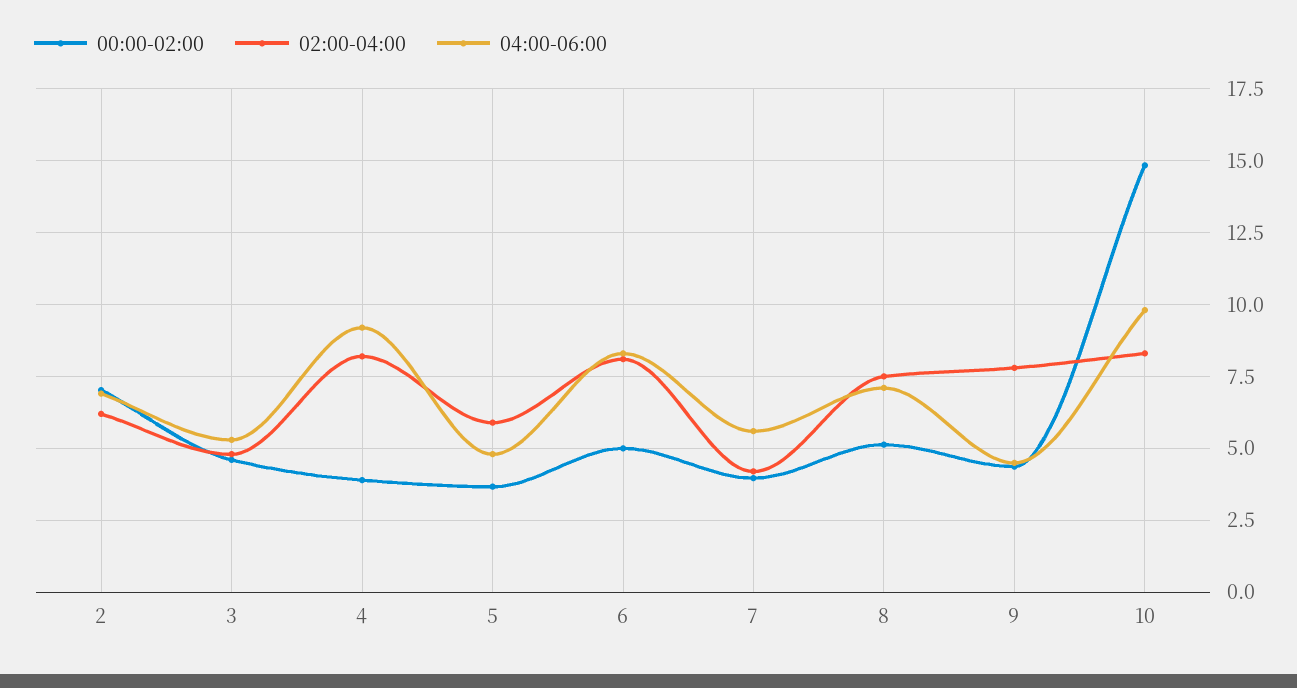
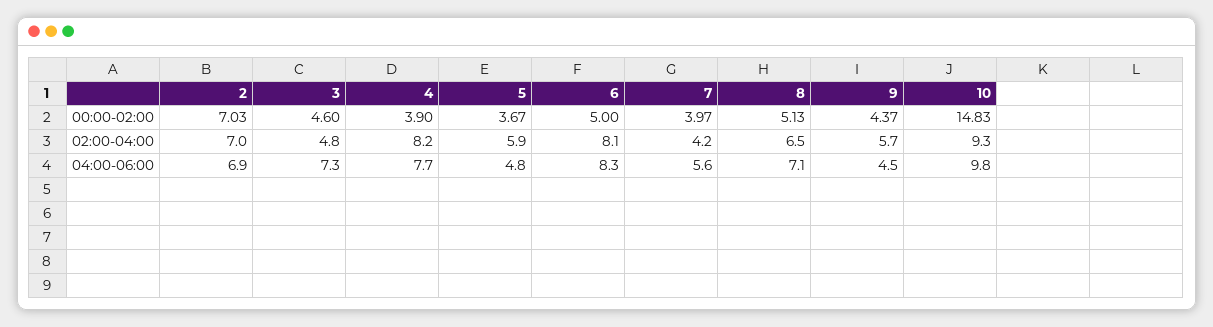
  {
    "00:00-02:00": {
      "2": 7.03,
      "3": 4.6,
      "4": 3.9,
      "5": 3.67,
      "6": 5,
      "7": 3.97,
      "8": 5.13,
      "9": 4.37,
      "10": 14.83
    },
    "02:00-04:00": {
-     "2": 6.25,
+     "2": 7,
      "3": 4.8,
      "4": 8.2,
      "5": 5.9,
      "6": 8.1,
      "7": 4.2,
-     "8": 7.5,
+     "8": 6.5,
-     "9": 7.75,
+     "9": 5.7,
-     "10": 8.25
+     "10": 9.3
    },
    "04:00-06:00": {
      "2": 6.9,
-     "3": 5.25,
+     "3": 7.3,
-     "4": 9.25,
+     "4": 7.7,
      "5": 4.8,
      "6": 8.3,
      "7": 5.6,
      "8": 7.1,
      "9": 4.5,
      "10": 9.8
    }
  }

